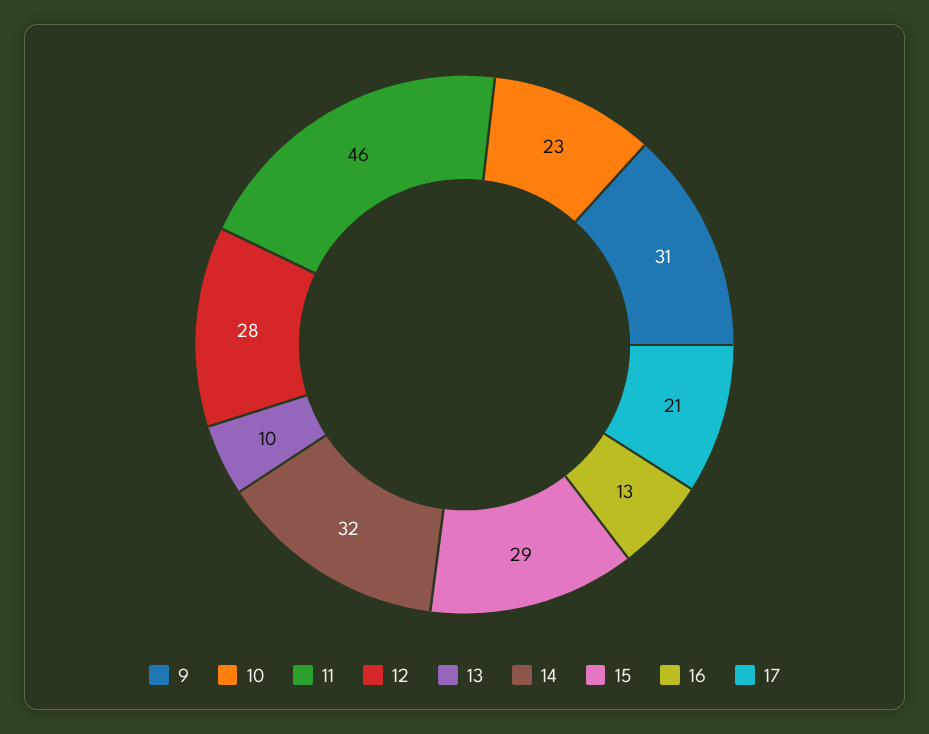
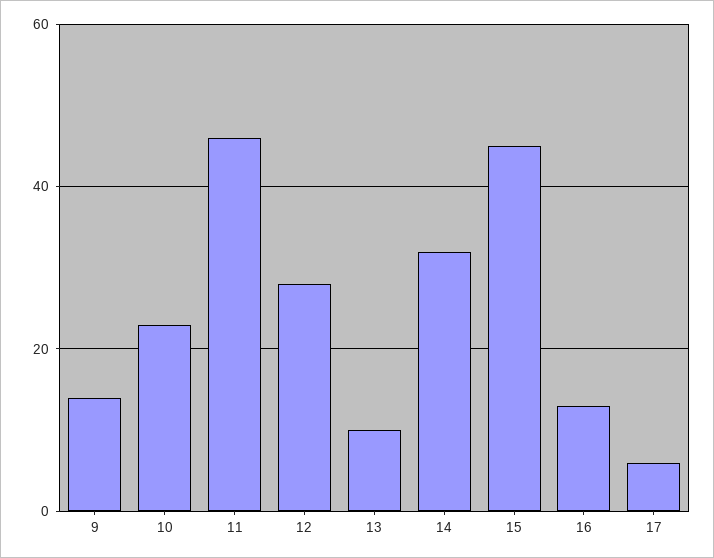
  {
-   "9": 31,
+   "9": 15,
    "10": 23,
    "11": 46,
    "12": 28,
    "13": 10,
    "14": 32,
-   "15": 29,
+   "15": 45,
    "16": 13,
-   "17": 21
+   "17": 5
  }

